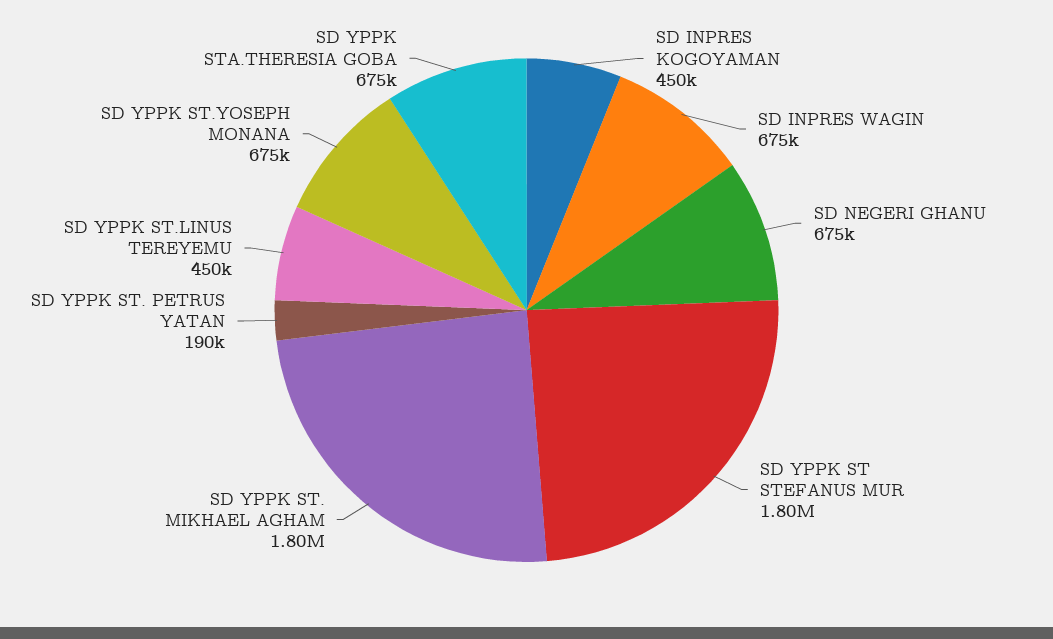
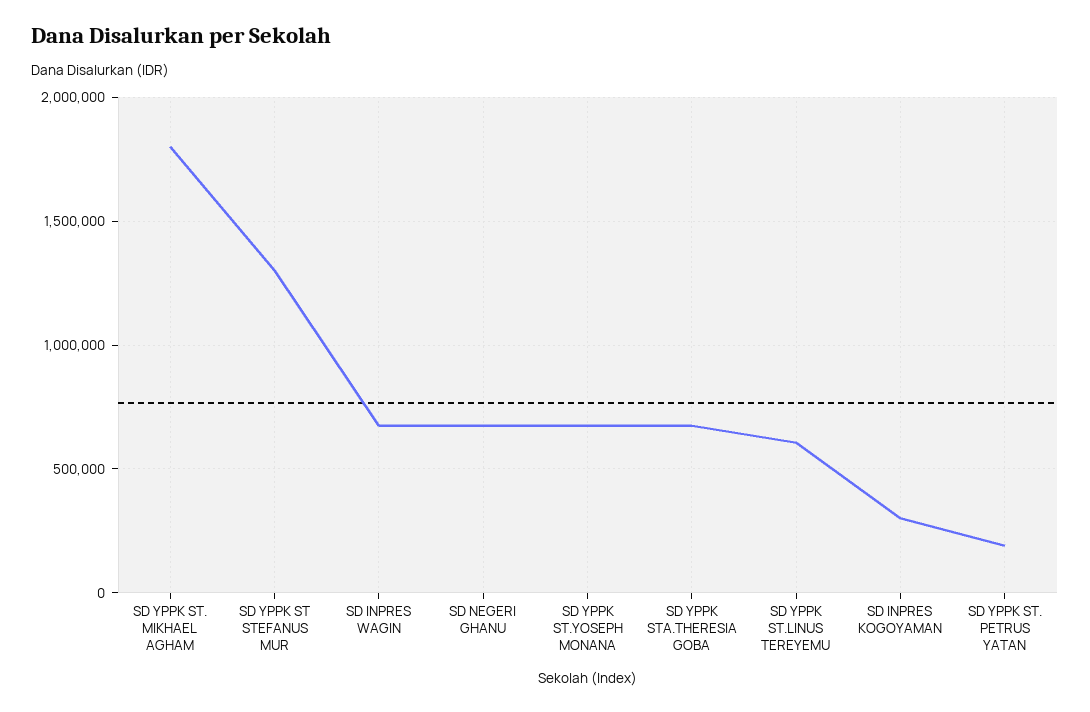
  {
-   "SD INPRES KOGOYAMAN": 450000,
+   "SD INPRES KOGOYAMAN": 300000,
    "SD INPRES WAGIN": 675000,
    "SD NEGERI GHANU": 675000,
-   "SD YPPK ST STEFANUS MUR": 1800000,
+   "SD YPPK ST STEFANUS MUR": 1300000,
    "SD YPPK ST. MIKHAEL AGHAM": 1800000,
    "SD YPPK ST. PETRUS YATAN": 190000,
-   "SD YPPK ST.LINUS TEREYEMU": 450000,
+   "SD YPPK ST.LINUS TEREYEMU": 600000,
    "SD YPPK ST.YOSEPH MONANA": 675000,
    "SD YPPK STA.THERESIA GOBA": 675000
  }

